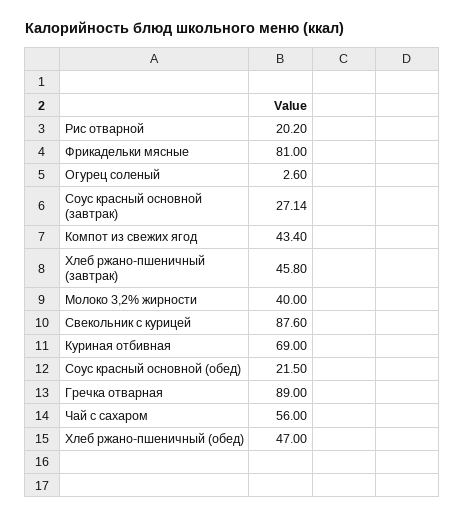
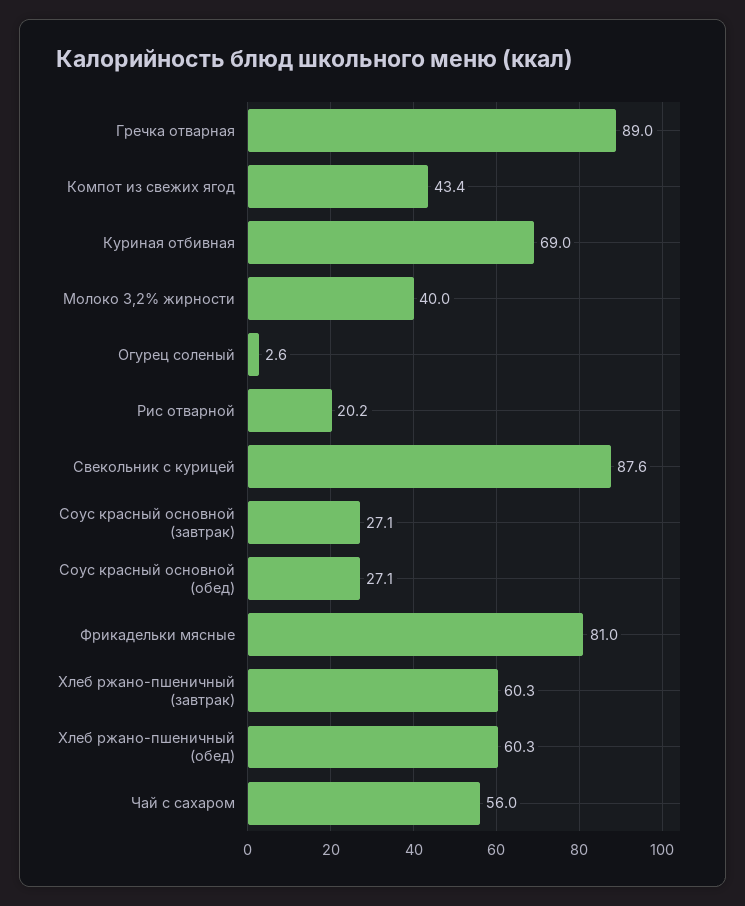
  {
    "Рис отварной": 20.2,
    "Фрикадельки мясные": 81,
    "Огурец соленый": 2.6,
    "Соус красный основной (завтрак)": 27.14,
    "Компот из свежих ягод": 43.4,
-   "Хлеб ржано-пшеничный (завтрак)": 45.8,
+   "Хлеб ржано-пшеничный (завтрак)": 60.3,
    "Молоко 3,2% жирности": 40,
    "Свекольник с курицей": 87.6,
    "Куриная отбивная": 69,
-   "Соус красный основной (обед)": 21.5,
+   "Соус красный основной (обед)": 27.1,
    "Гречка отварная": 89,
    "Чай с сахаром": 56,
-   "Хлеб ржано-пшеничный (обед)": 47
+   "Хлеб ржано-пшеничный (обед)": 60.3
  }

